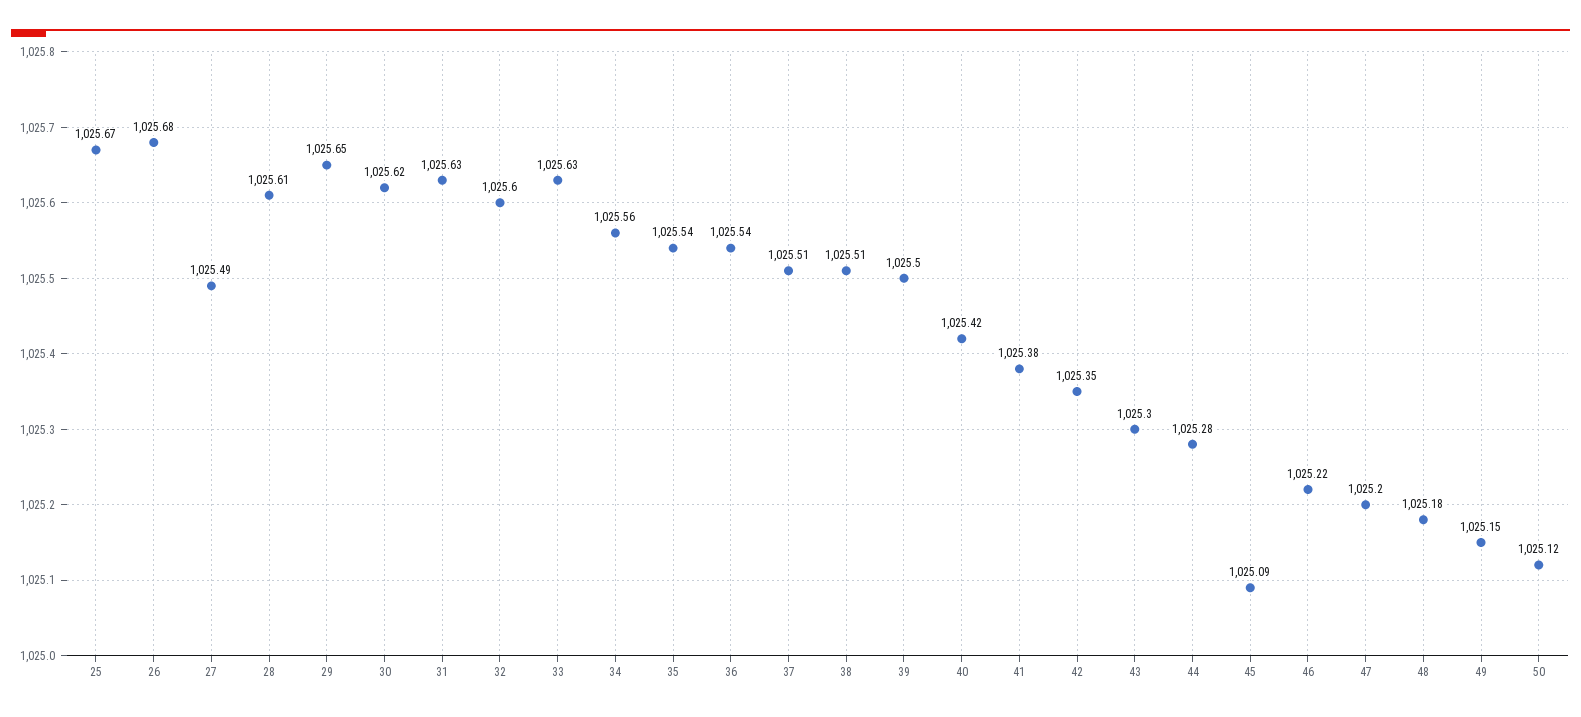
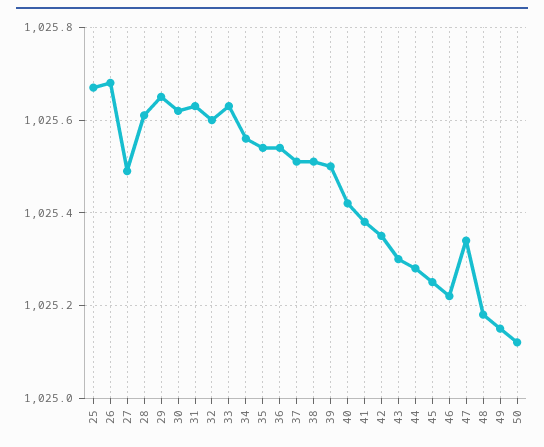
  {
    "25": 1025.67,
    "26": 1025.68,
    "27": 1025.49,
    "28": 1025.61,
    "29": 1025.65,
    "30": 1025.62,
    "31": 1025.63,
    "32": 1025.6,
    "33": 1025.63,
    "34": 1025.56,
    "35": 1025.54,
    "36": 1025.54,
    "37": 1025.51,
    "38": 1025.51,
    "39": 1025.5,
    "40": 1025.42,
    "41": 1025.38,
    "42": 1025.35,
    "43": 1025.3,
    "44": 1025.28,
-   "45": 1025.09,
+   "45": 1025.25,
    "46": 1025.22,
-   "47": 1025.2,
+   "47": 1025.35,
    "48": 1025.18,
    "49": 1025.15,
    "50": 1025.12
  }

